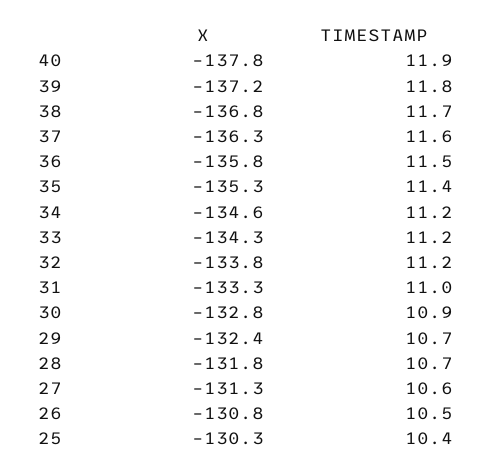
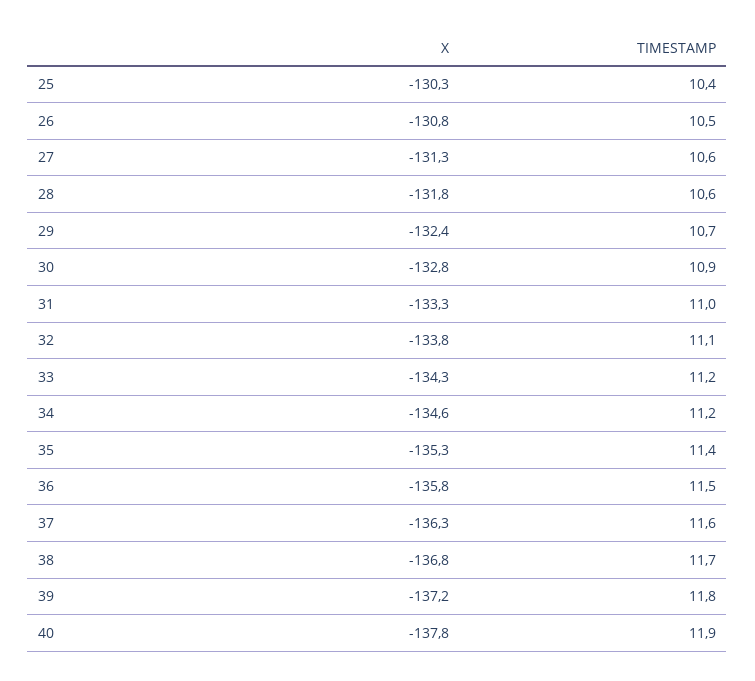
  {
    "X": {
      "40": -137.8,
      "39": -137.2,
      "38": -136.8,
      "37": -136.3,
      "36": -135.8,
      "35": -135.3,
      "34": -134.6,
      "33": -134.3,
      "32": -133.8,
      "31": -133.3,
      "30": -132.8,
      "29": -132.4,
      "28": -131.8,
      "27": -131.3,
      "26": -130.8,
      "25": -130.3
    },
    "TIMESTAMP": {
      "40": 11.9,
      "39": 11.8,
      "38": 11.7,
      "37": 11.6,
      "36": 11.5,
      "35": 11.4,
      "34": 11.2,
      "33": 11.2,
-     "32": 11.2,
+     "32": 11.1,
      "31": 11,
      "30": 10.9,
      "29": 10.7,
-     "28": 10.7,
+     "28": 10.6,
      "27": 10.6,
      "26": 10.5,
      "25": 10.4
    }
  }

